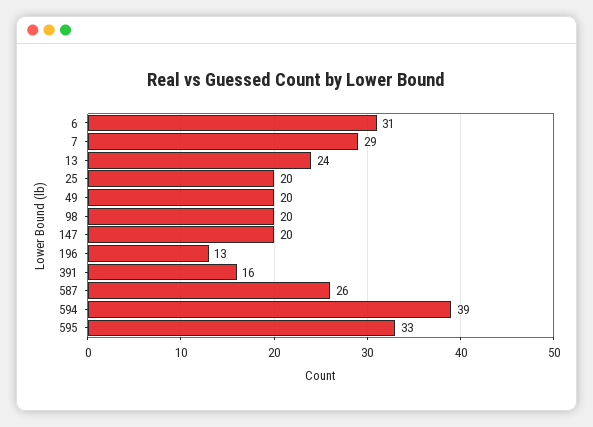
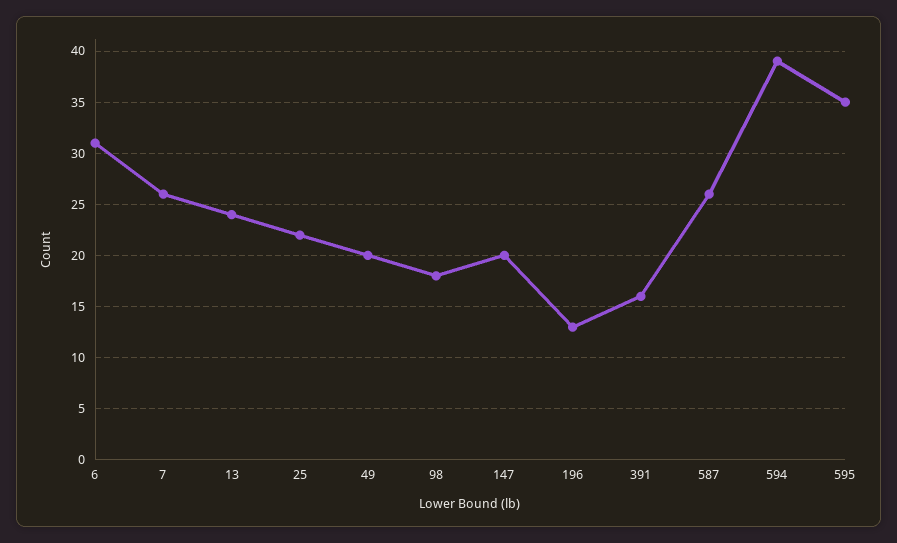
  {
    "6": 31,
-   "7": 29,
+   "7": 26,
    "13": 24,
-   "25": 20,
+   "25": 22,
    "49": 20,
-   "98": 20,
+   "98": 18,
    "147": 20,
    "196": 13,
    "391": 16,
    "587": 26,
    "594": 39,
-   "595": 33
+   "595": 35
  }

